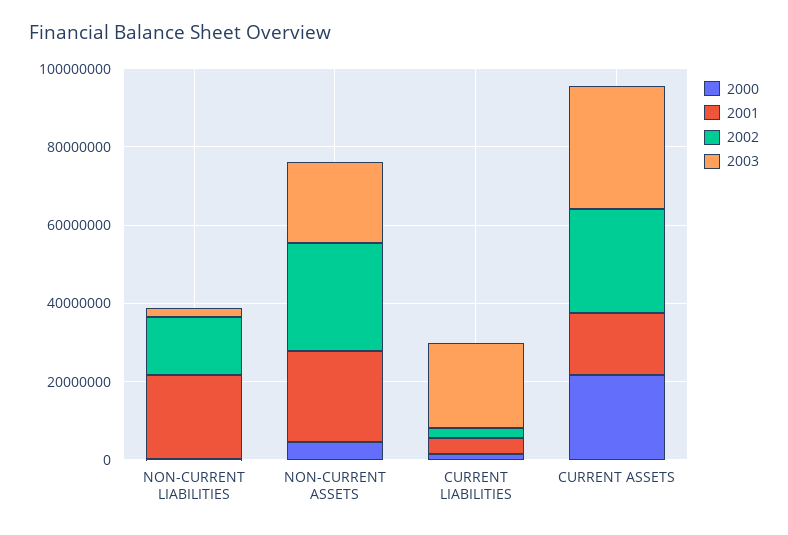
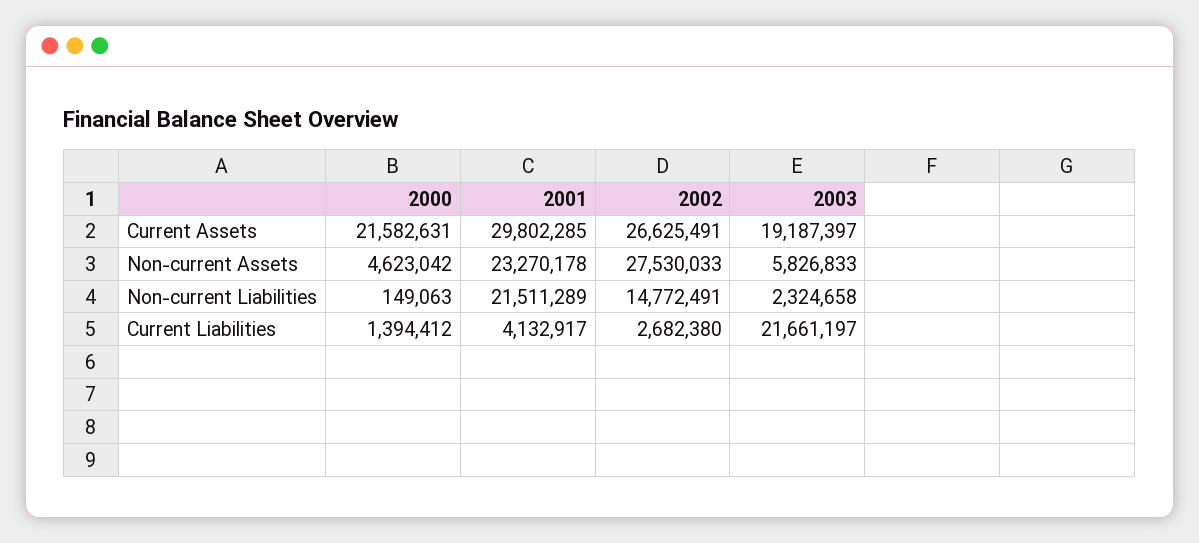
  {
    "2000": {
      "NON-CURRENT LIABILITIES": 149063,
      "NON-CURRENT ASSETS": 4623042,
      "CURRENT LIABILITIES": 1394412,
      "CURRENT ASSETS": 21582631
    },
    "2001": {
      "NON-CURRENT LIABILITIES": 21511289,
      "NON-CURRENT ASSETS": 23270178,
      "CURRENT LIABILITIES": 4132917,
-     "CURRENT ASSETS": 15000000
+     "CURRENT ASSETS": 29802285
    },
    "2002": {
      "NON-CURRENT LIABILITIES": 14772491,
      "NON-CURRENT ASSETS": 27530033,
      "CURRENT LIABILITIES": 2682380,
      "CURRENT ASSETS": 26625491
    },
    "2003": {
      "NON-CURRENT LIABILITIES": 2324658,
-     "NON-CURRENT ASSETS": 20000000,
+     "NON-CURRENT ASSETS": 5826833,
      "CURRENT LIABILITIES": 21661197,
-     "CURRENT ASSETS": 30000000
+     "CURRENT ASSETS": 19187397
    }
  }

